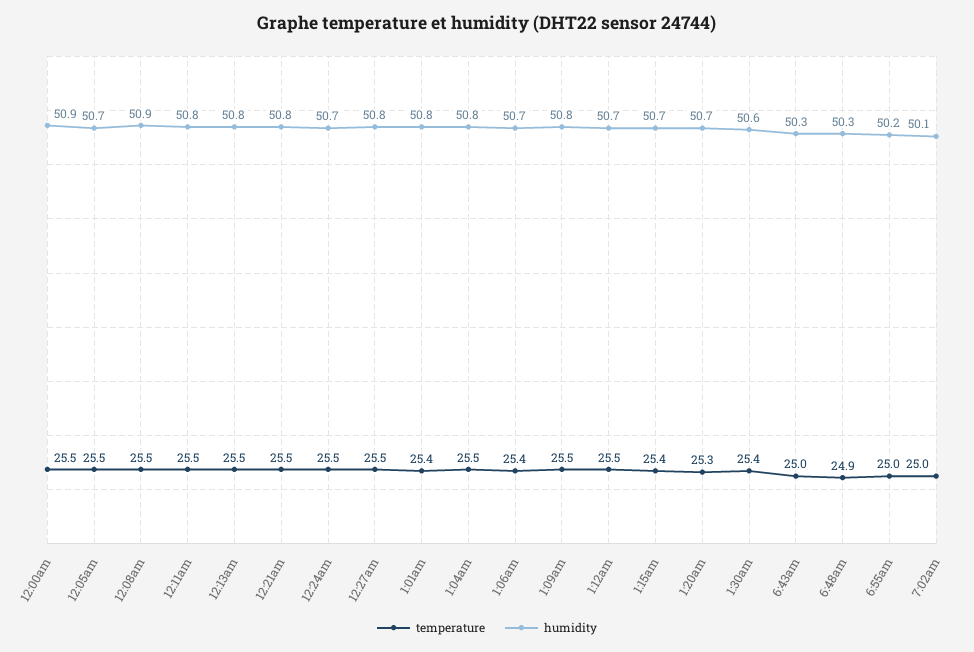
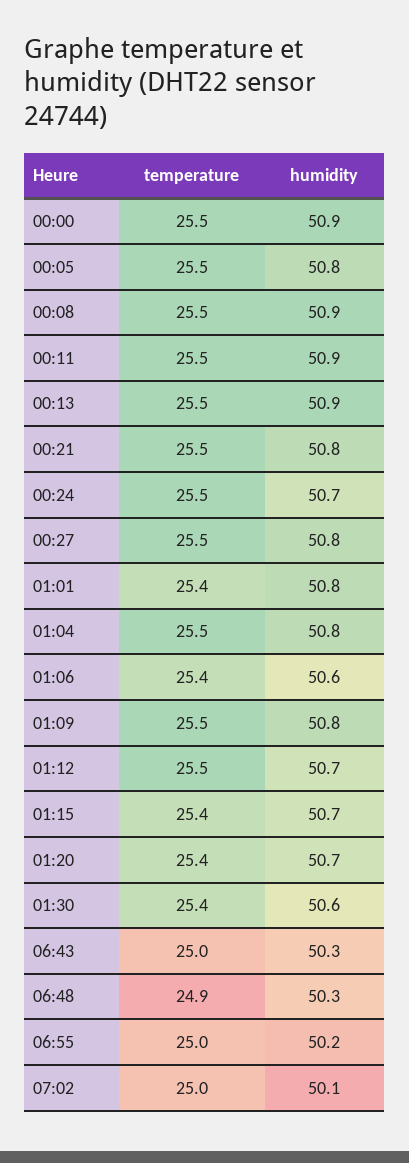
  {
    "temperature": {
      "12:00am": 25.5,
      "12:05am": 25.5,
      "12:08am": 25.5,
      "12:11am": 25.5,
      "12:13am": 25.5,
      "12:21am": 25.5,
      "12:24am": 25.5,
      "12:27am": 25.5,
      "1:01am": 25.4,
      "1:04am": 25.5,
      "1:06am": 25.4,
      "1:09am": 25.5,
      "1:12am": 25.5,
      "1:15am": 25.4,
-     "1:20am": 25.3,
+     "1:20am": 25.4,
      "1:30am": 25.4,
      "6:43am": 25,
      "6:48am": 24.9,
      "6:55am": 25,
      "7:02am": 25
    },
    "humidity": {
      "12:00am": 50.9,
-     "12:05am": 50.7,
+     "12:05am": 50.8,
      "12:08am": 50.9,
-     "12:11am": 50.8,
+     "12:11am": 50.9,
-     "12:13am": 50.8,
+     "12:13am": 50.9,
      "12:21am": 50.8,
      "12:24am": 50.7,
      "12:27am": 50.8,
      "1:01am": 50.8,
      "1:04am": 50.8,
-     "1:06am": 50.7,
+     "1:06am": 50.6,
      "1:09am": 50.8,
      "1:12am": 50.7,
      "1:15am": 50.7,
      "1:20am": 50.7,
      "1:30am": 50.6,
      "6:43am": 50.3,
      "6:48am": 50.3,
      "6:55am": 50.2,
      "7:02am": 50.1
    }
  }

